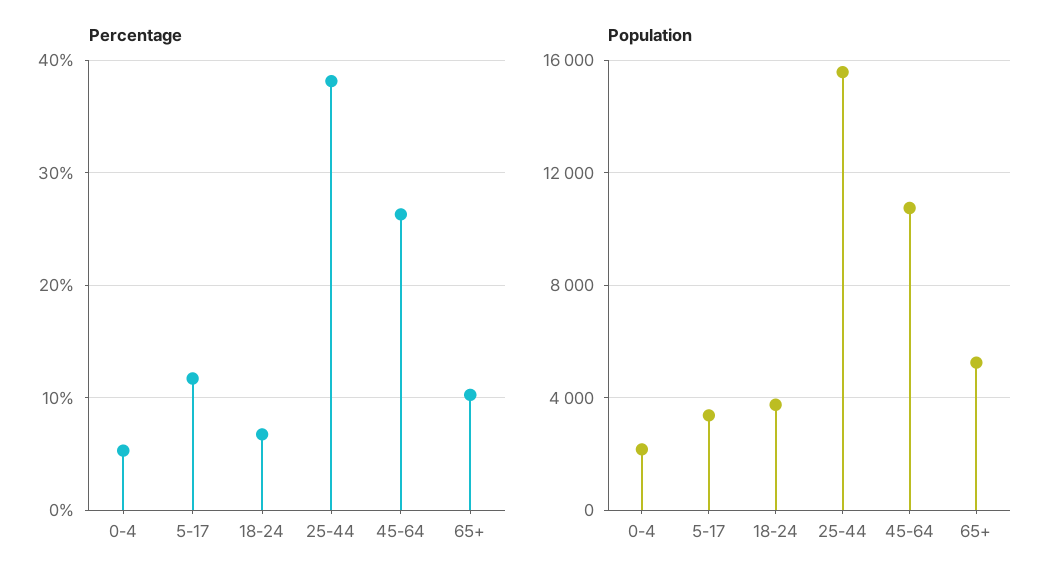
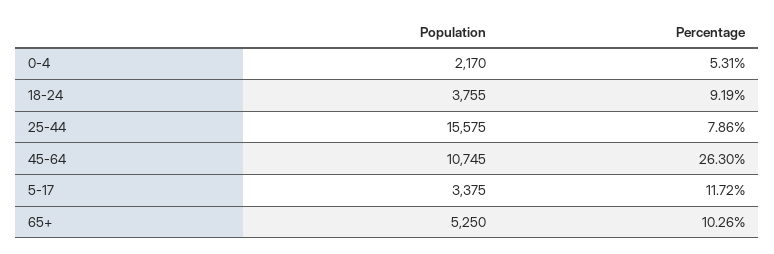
  {
    "Percentage": {
      "0-4": 5.31,
      "5-17": 11.72,
-     "18-24": 7,
+     "18-24": 9.19,
-     "25-44": 38,
+     "25-44": 7.86,
      "45-64": 26.3,
      "65+": 10.26
    },
    "Population": {
      "0-4": 2170,
      "5-17": 3375,
      "18-24": 3755,
      "25-44": 15575,
      "45-64": 10745,
      "65+": 5250
    }
  }

